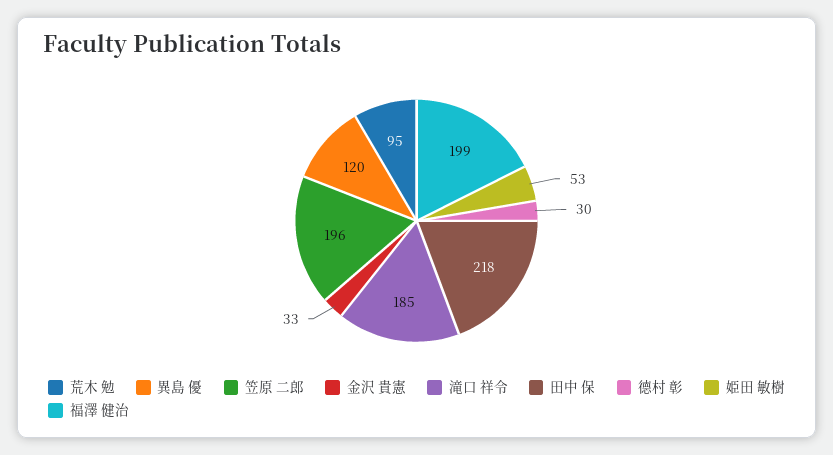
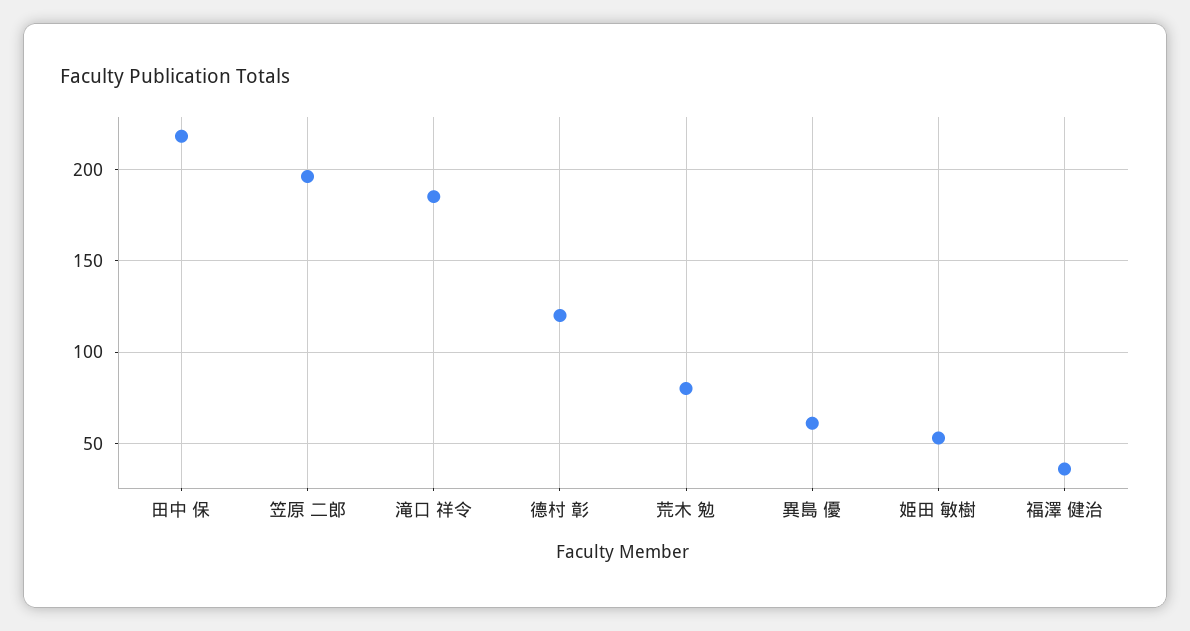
  {
-   "荒木 勉": 95,
+   "荒木 勉": 80,
-   "異島 優": 120,
+   "異島 優": 60,
    "笠原 二郎": 196,
-   "金沢 貴憲": 33,
    "滝口 祥令": 185,
    "田中 保": 218,
-   "德村 彰": 30,
+   "德村 彰": 120,
    "姫田 敏樹": 53,
-   "福澤 健治": 199
+   "福澤 健治": 35
  }

